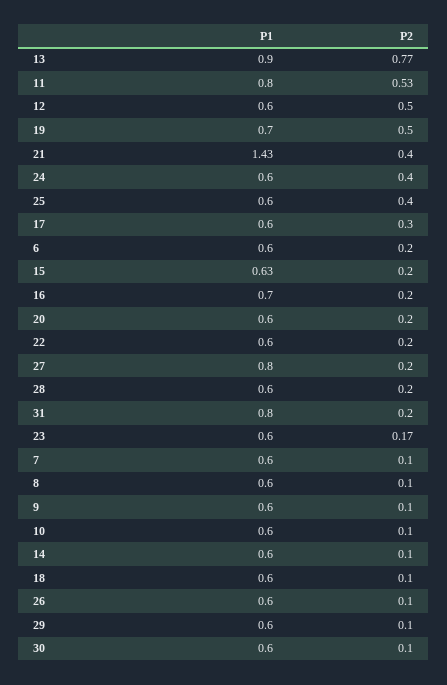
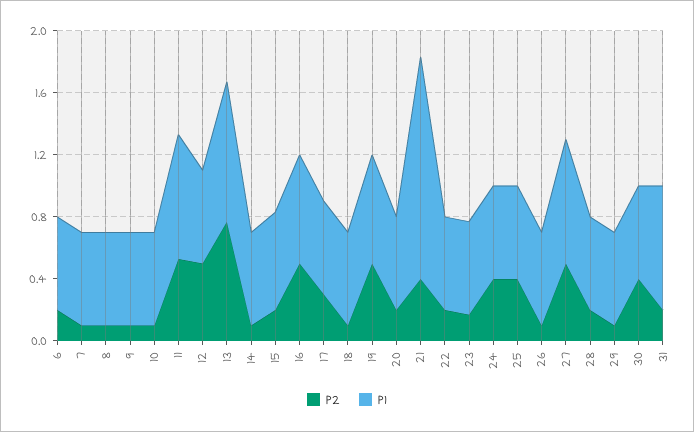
  {
    "P1": {
      "13": 0.9,
      "11": 0.8,
      "12": 0.6,
      "19": 0.7,
      "21": 1.43,
      "24": 0.6,
      "25": 0.6,
      "17": 0.6,
      "6": 0.6,
      "15": 0.63,
      "16": 0.7,
      "20": 0.6,
      "22": 0.6,
      "27": 0.8,
      "28": 0.6,
      "31": 0.8,
      "23": 0.6,
      "7": 0.6,
      "8": 0.6,
      "9": 0.6,
      "10": 0.6,
      "14": 0.6,
      "18": 0.6,
      "26": 0.6,
      "29": 0.6,
      "30": 0.6
    },
    "P2": {
      "13": 0.77,
      "11": 0.53,
      "12": 0.5,
      "19": 0.5,
      "21": 0.4,
      "24": 0.4,
      "25": 0.4,
      "17": 0.3,
      "6": 0.2,
      "15": 0.2,
-     "16": 0.2,
+     "16": 0.5,
      "20": 0.2,
      "22": 0.2,
-     "27": 0.2,
+     "27": 0.5,
      "28": 0.2,
      "31": 0.2,
      "23": 0.17,
      "7": 0.1,
      "8": 0.1,
      "9": 0.1,
      "10": 0.1,
      "14": 0.1,
      "18": 0.1,
      "26": 0.1,
      "29": 0.1,
-     "30": 0.1
+     "30": 0.4
    }
  }

